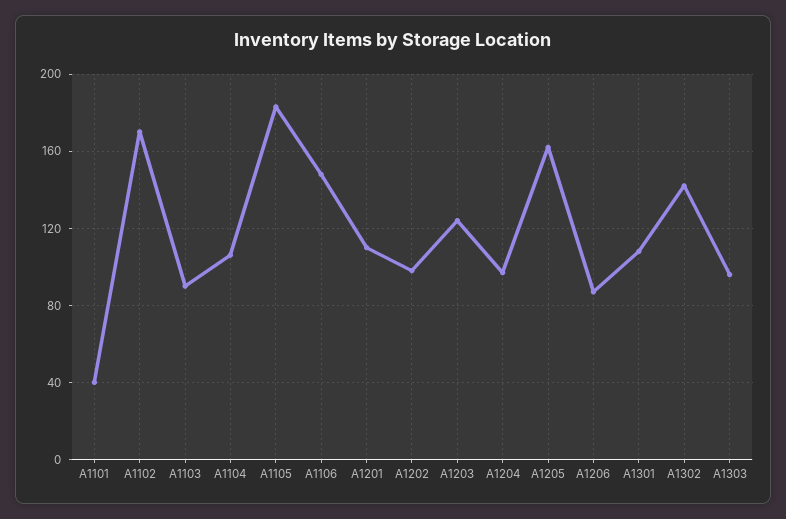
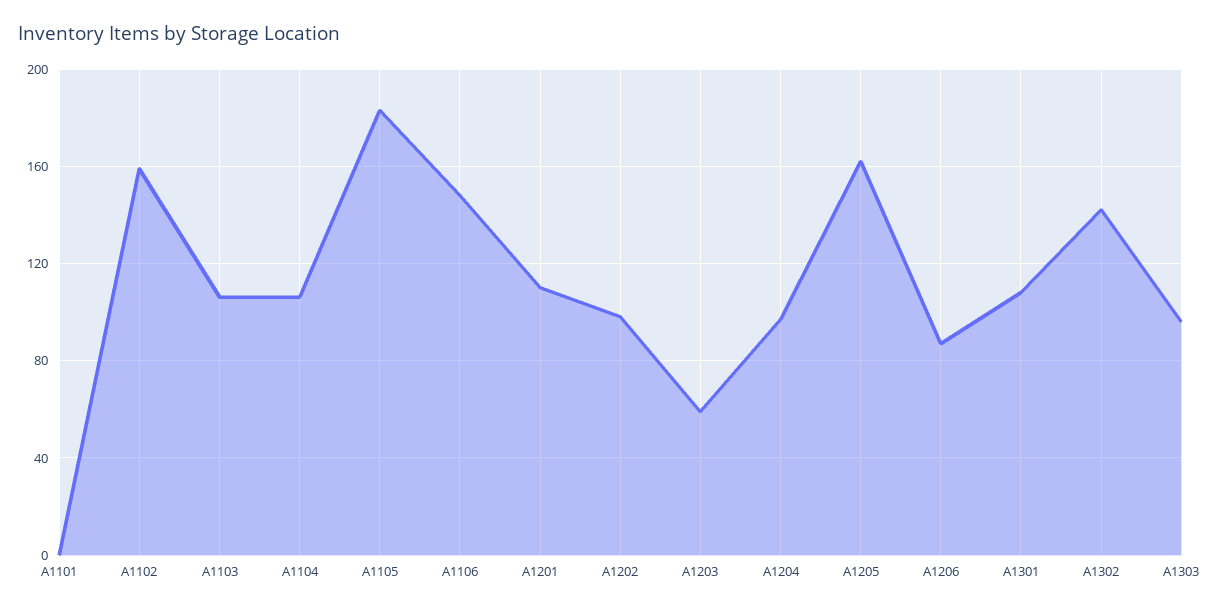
  {
-   "A1101": 40,
+   "A1101": 0,
-   "A1102": 170,
+   "A1102": 160,
-   "A1103": 90,
+   "A1103": 105,
    "A1104": 105,
    "A1105": 185,
    "A1106": 150,
    "A1201": 110,
    "A1202": 100,
-   "A1203": 125,
+   "A1203": 60,
    "A1204": 95,
    "A1205": 160,
    "A1206": 85,
    "A1301": 110,
    "A1302": 140,
    "A1303": 95
  }

